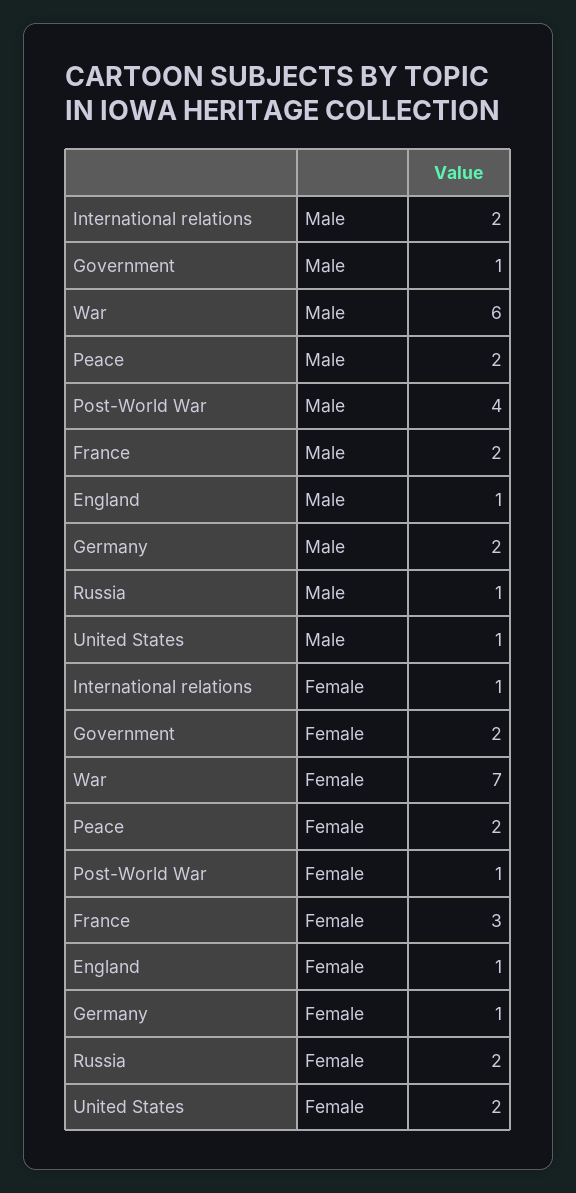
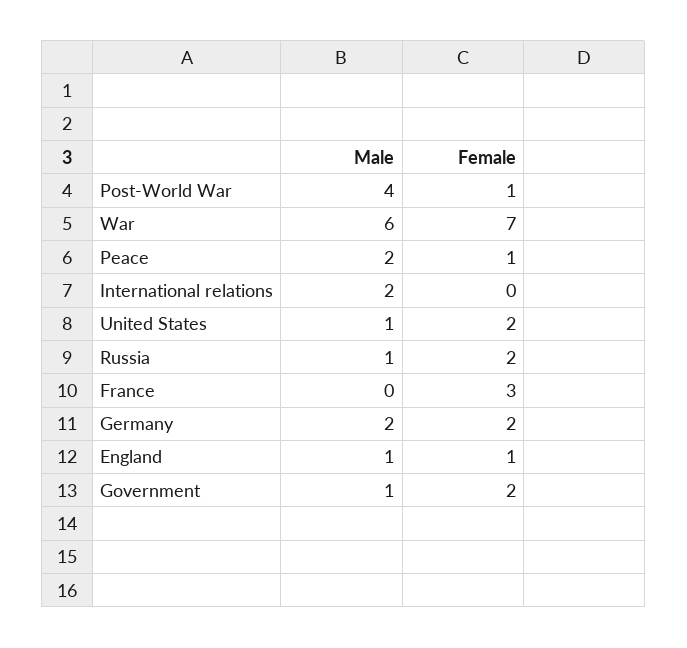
  {
    "International relations": {
      "Male": 2,
-     "Female": 1
+     "Female": 0
    },
    "Government": {
      "Male": 1,
      "Female": 2
    },
    "War": {
      "Male": 6,
      "Female": 7
    },
    "Peace": {
      "Male": 2,
-     "Female": 2
+     "Female": 1
    },
    "Post-World War": {
      "Male": 4,
      "Female": 1
    },
    "France": {
-     "Male": 2,
+     "Male": 0,
      "Female": 3
    },
    "England": {
      "Male": 1,
      "Female": 1
    },
    "Germany": {
      "Male": 2,
-     "Female": 1
+     "Female": 2
    },
    "Russia": {
      "Male": 1,
      "Female": 2
    },
    "United States": {
      "Male": 1,
      "Female": 2
    }
  }

